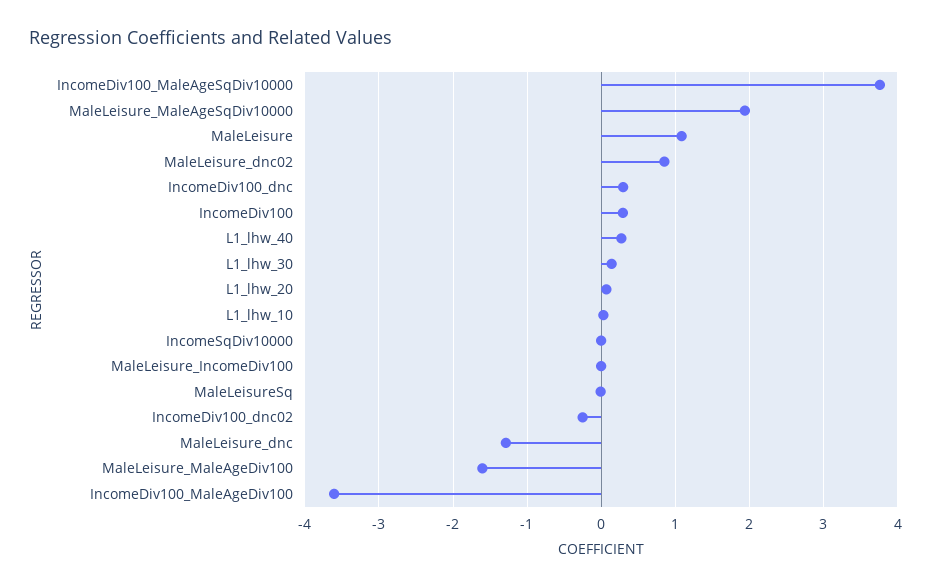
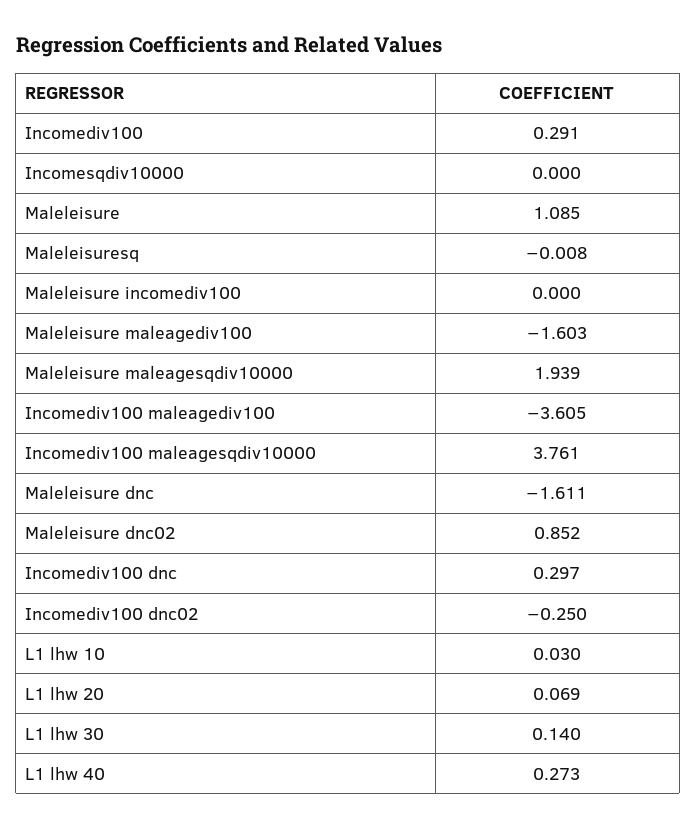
  {
    "IncomeDiv100_MaleAgeSqDiv10000": 3.761,
    "MaleLeisure_MaleAgeSqDiv10000": 1.939,
    "MaleLeisure": 1.085,
    "MaleLeisure_dnc02": 0.852,
    "IncomeDiv100_dnc": 0.297,
    "IncomeDiv100": 0.291,
    "L1_lhw_40": 0.273,
    "L1_lhw_30": 0.14,
    "L1_lhw_20": 0.069,
    "L1_lhw_10": 0.03,
    "IncomeSqDiv10000": 0,
    "MaleLeisure_IncomeDiv100": 0,
    "MaleLeisureSq": -0.008,
    "IncomeDiv100_dnc02": -0.25,
-   "MaleLeisure_dnc": -1.3,
+   "MaleLeisure_dnc": -1.611,
    "MaleLeisure_MaleAgeDiv100": -1.603,
    "IncomeDiv100_MaleAgeDiv100": -3.605
  }

